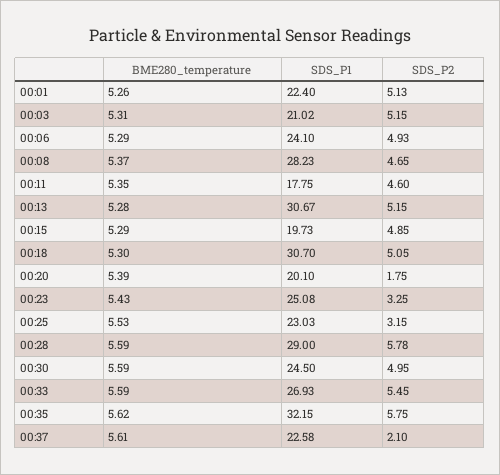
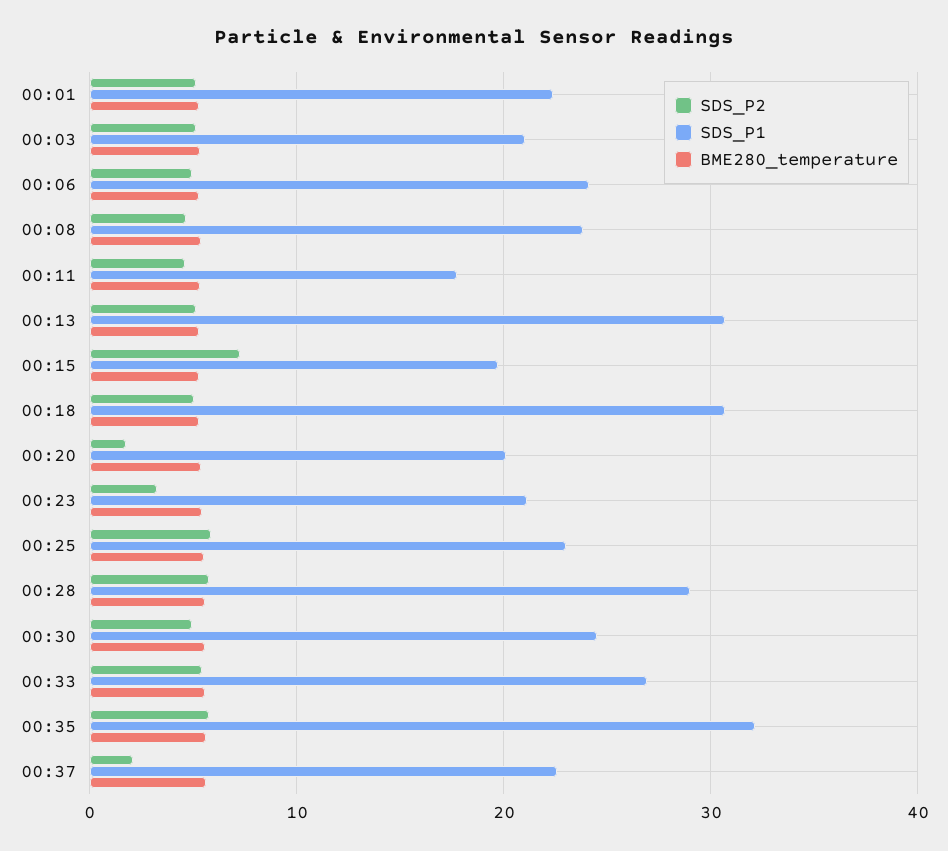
  {
    "BME280_temperature": {
      "00:01": 5.26,
      "00:03": 5.31,
      "00:06": 5.29,
      "00:08": 5.37,
      "00:11": 5.35,
      "00:13": 5.28,
      "00:15": 5.29,
      "00:18": 5.3,
      "00:20": 5.39,
      "00:23": 5.43,
      "00:25": 5.53,
      "00:28": 5.59,
      "00:30": 5.59,
      "00:33": 5.59,
      "00:35": 5.62,
      "00:37": 5.61
    },
    "SDS_P1": {
      "00:01": 22.4,
      "00:03": 21.02,
      "00:06": 24.1,
-     "00:08": 28.23,
+     "00:08": 24,
      "00:11": 17.75,
      "00:13": 30.67,
      "00:15": 19.73,
      "00:18": 30.7,
      "00:20": 20.1,
-     "00:23": 25.08,
+     "00:23": 21,
      "00:25": 23.03,
      "00:28": 29,
      "00:30": 24.5,
      "00:33": 26.93,
      "00:35": 32.15,
      "00:37": 22.58
    },
    "SDS_P2": {
      "00:01": 5.13,
      "00:03": 5.15,
      "00:06": 4.93,
      "00:08": 4.65,
      "00:11": 4.6,
      "00:13": 5.15,
-     "00:15": 4.85,
+     "00:15": 7,
      "00:18": 5.05,
      "00:20": 1.75,
      "00:23": 3.25,
-     "00:25": 3.15,
+     "00:25": 6,
      "00:28": 5.78,
      "00:30": 4.95,
      "00:33": 5.45,
      "00:35": 5.75,
      "00:37": 2.1
    }
  }

